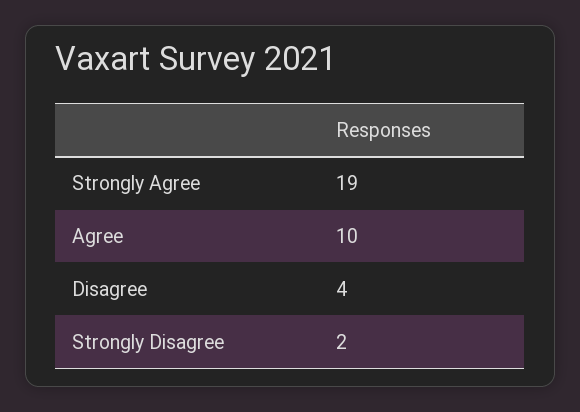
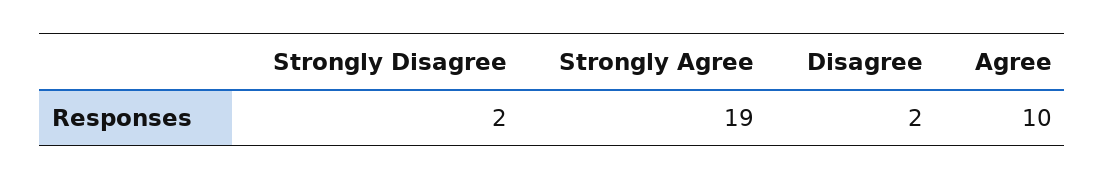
  {
    "Strongly Agree": 19,
    "Agree": 10,
-   "Disagree": 4,
+   "Disagree": 2,
    "Strongly Disagree": 2
  }

